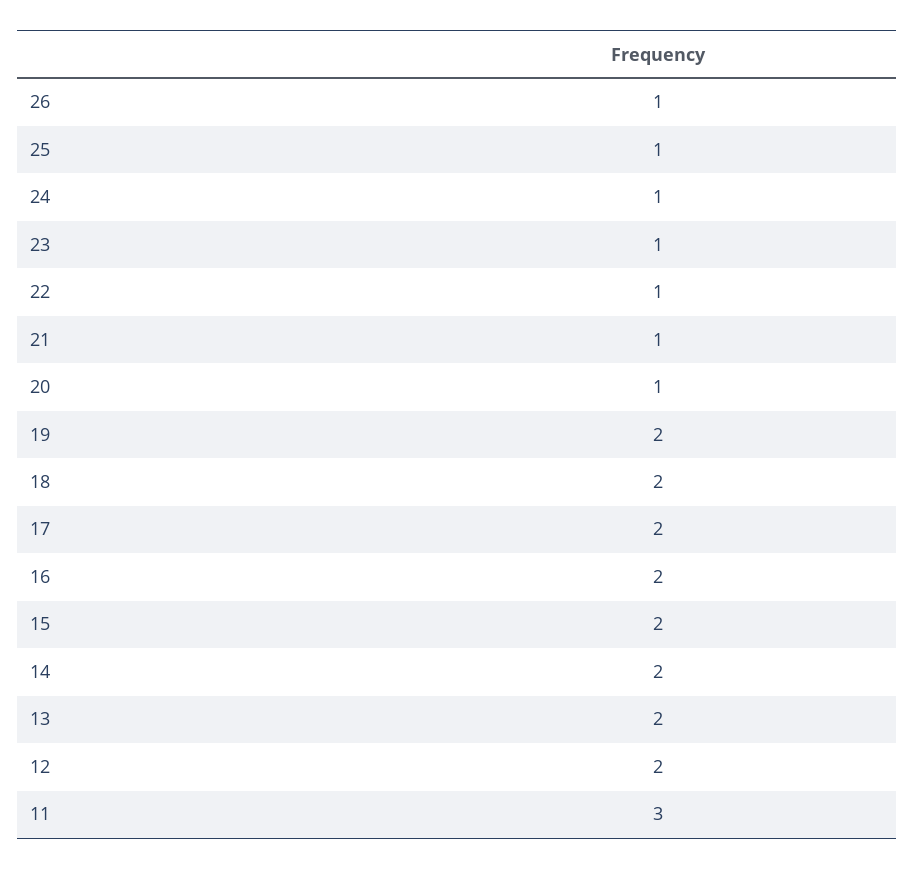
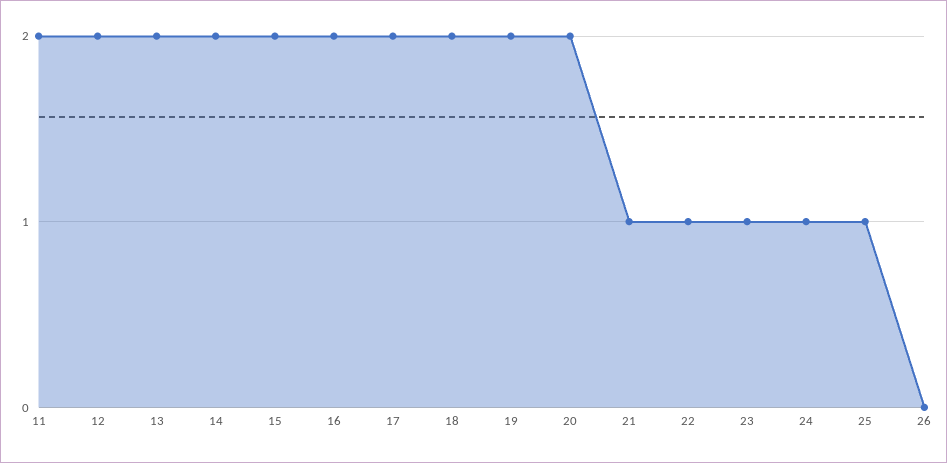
  {
-   "26": 1,
+   "26": 0,
    "25": 1,
    "24": 1,
    "23": 1,
    "22": 1,
    "21": 1,
-   "20": 1,
+   "20": 2,
    "19": 2,
    "18": 2,
    "17": 2,
    "16": 2,
    "15": 2,
    "14": 2,
    "13": 2,
    "12": 2,
-   "11": 3
+   "11": 2
  }

